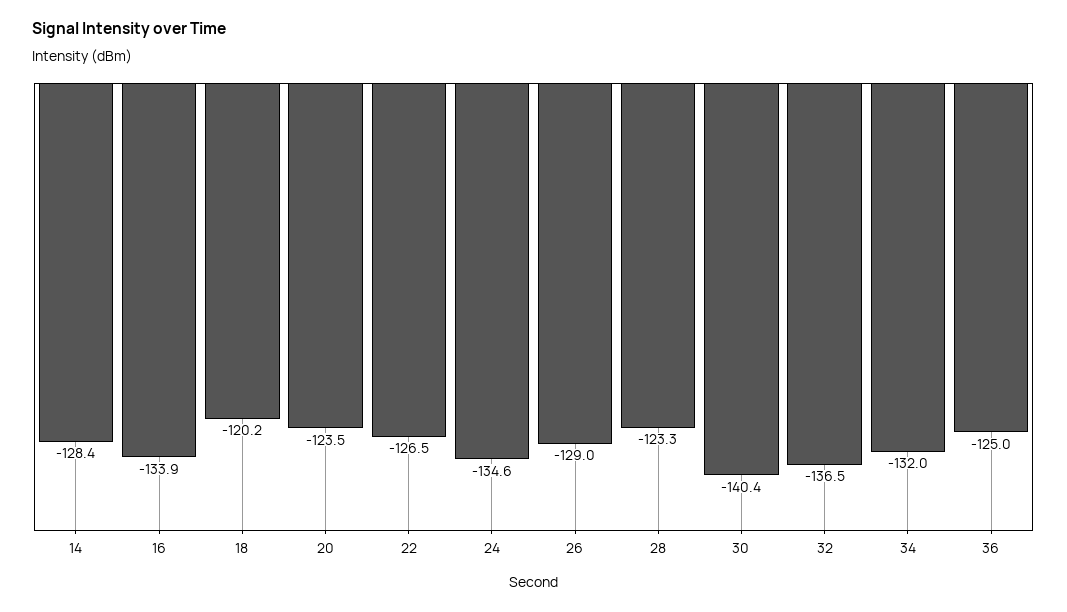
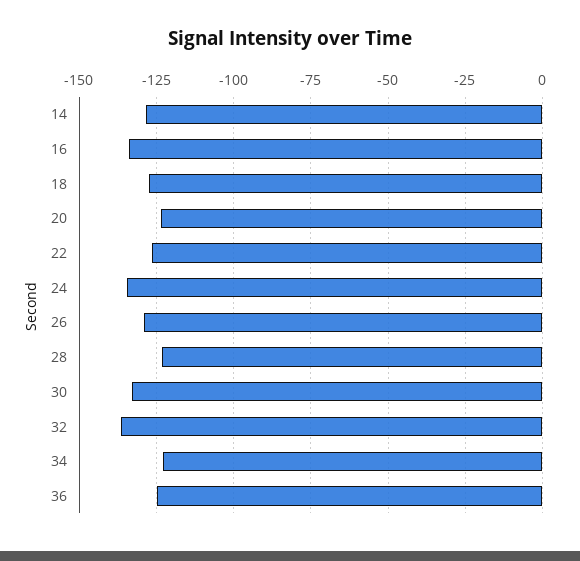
  {
    "14": -128.4,
    "16": -133.9,
-   "18": -120.2,
+   "18": -127.5,
    "20": -123.5,
    "22": -126.5,
    "24": -134.6,
    "26": -129,
    "28": -123.3,
-   "30": -140.4,
+   "30": -132.5,
    "32": -136.5,
-   "34": -132,
+   "34": -122.5,
    "36": -125
  }

